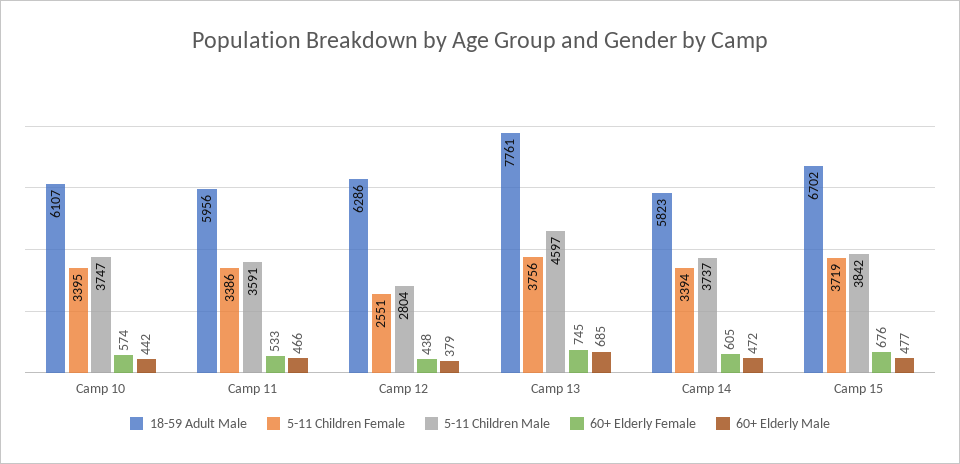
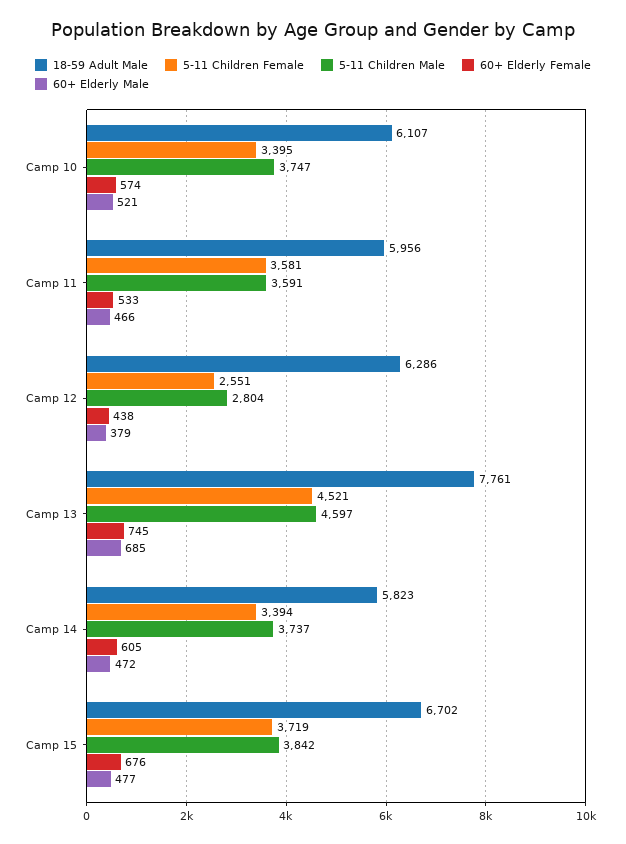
  {
    "18-59 Adult Male": {
      "Camp 10": 6107,
      "Camp 11": 5956,
      "Camp 12": 6286,
      "Camp 13": 7761,
      "Camp 14": 5823,
      "Camp 15": 6702
    },
    "5-11 Children Female": {
      "Camp 10": 3395,
-     "Camp 11": 3386,
+     "Camp 11": 3581,
      "Camp 12": 2551,
-     "Camp 13": 3756,
+     "Camp 13": 4521,
      "Camp 14": 3394,
      "Camp 15": 3719
    },
    "5-11 Children Male": {
      "Camp 10": 3747,
      "Camp 11": 3591,
      "Camp 12": 2804,
      "Camp 13": 4597,
      "Camp 14": 3737,
      "Camp 15": 3842
    },
    "60+ Elderly Female": {
      "Camp 10": 574,
      "Camp 11": 533,
      "Camp 12": 438,
      "Camp 13": 745,
      "Camp 14": 605,
      "Camp 15": 676
    },
    "60+ Elderly Male": {
-     "Camp 10": 442,
+     "Camp 10": 521,
      "Camp 11": 466,
      "Camp 12": 379,
      "Camp 13": 685,
      "Camp 14": 472,
      "Camp 15": 477
    }
  }

